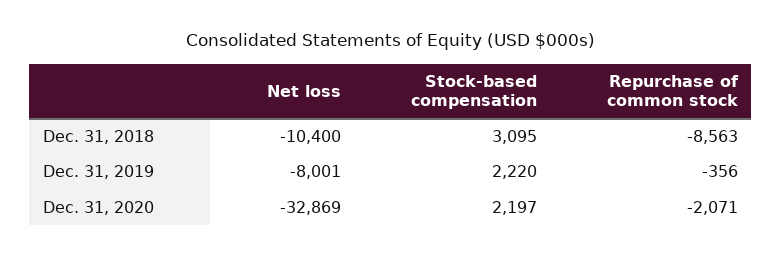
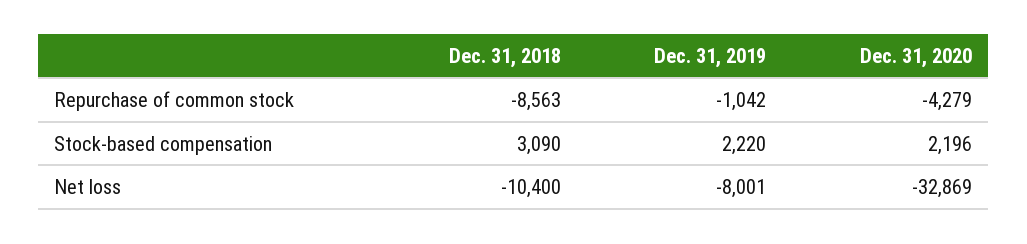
  {
    "Net loss": {
      "Dec. 31, 2018": -10400,
      "Dec. 31, 2019": -8001,
      "Dec. 31, 2020": -32869
    },
    "Stock-based compensation": {
-     "Dec. 31, 2018": 3095,
+     "Dec. 31, 2018": 3090,
      "Dec. 31, 2019": 2220,
-     "Dec. 31, 2020": 2197
+     "Dec. 31, 2020": 2196
    },
    "Repurchase of common stock": {
      "Dec. 31, 2018": -8563,
-     "Dec. 31, 2019": -356,
+     "Dec. 31, 2019": -1042,
-     "Dec. 31, 2020": -2071
+     "Dec. 31, 2020": -4279
    }
  }

